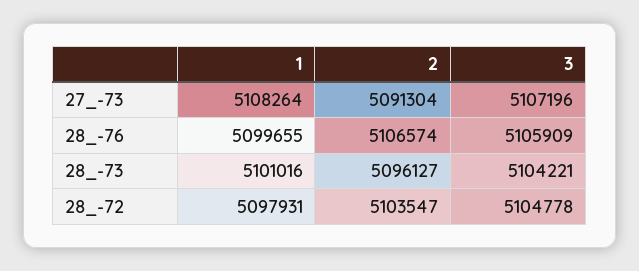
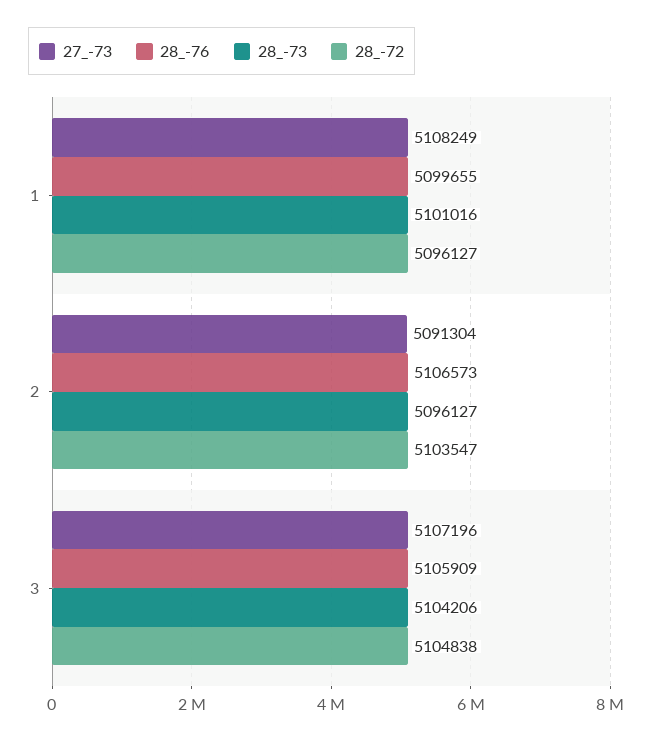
  {
    "27_-73": {
-     "1": 5108264,
+     "1": 5108249,
      "2": 5091304,
      "3": 5107196
    },
    "28_-76": {
      "1": 5099655,
-     "2": 5106574,
+     "2": 5106573,
      "3": 5105909
    },
    "28_-73": {
      "1": 5101016,
      "2": 5096127,
-     "3": 5104221
+     "3": 5104206
    },
    "28_-72": {
-     "1": 5097931,
+     "1": 5096127,
      "2": 5103547,
-     "3": 5104778
+     "3": 5104838
    }
  }

